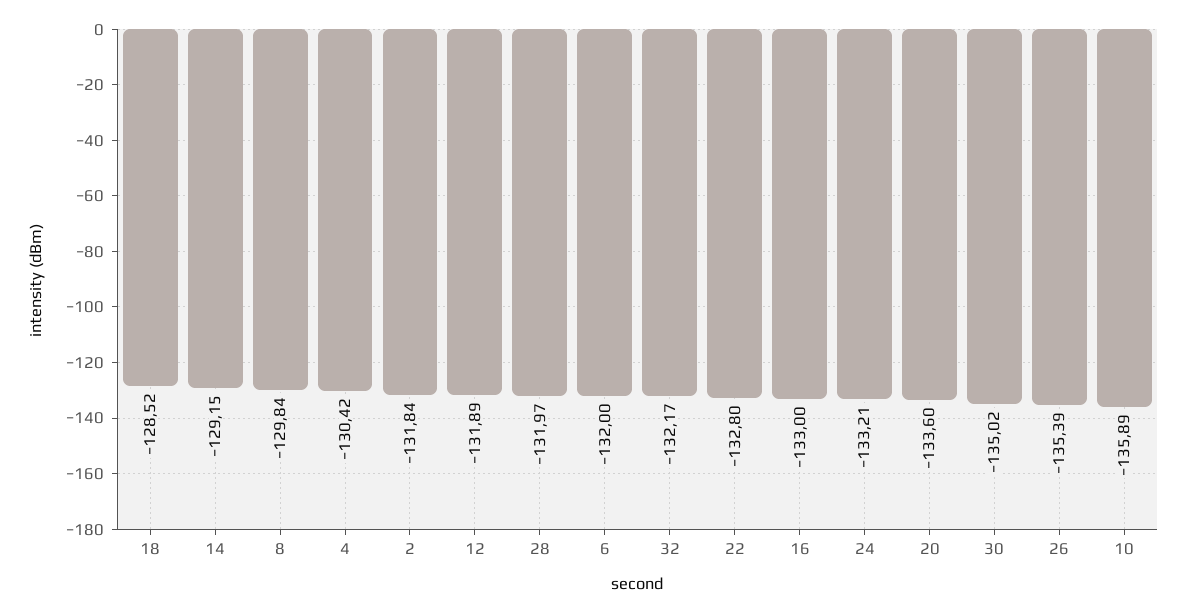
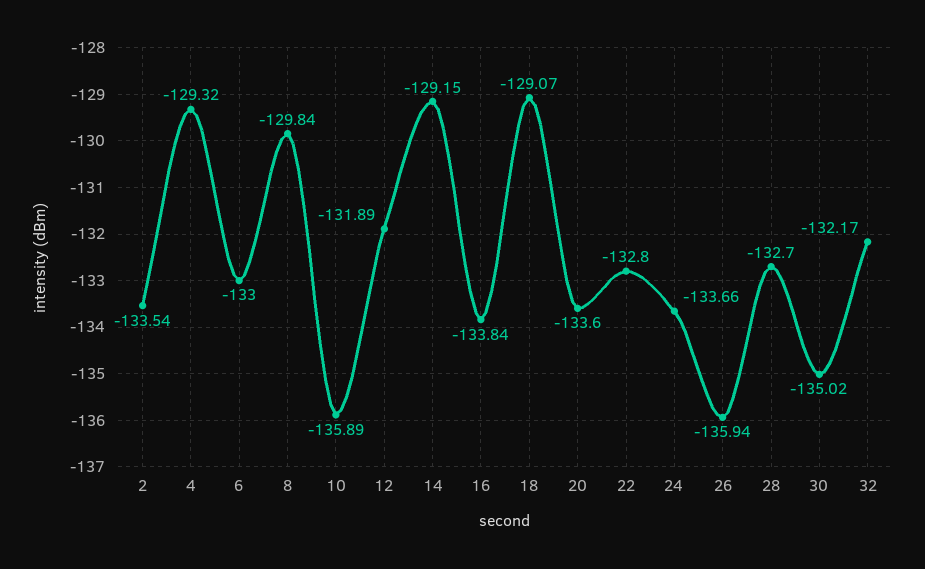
  {
-   "18": -128.52,
+   "18": -129.07,
    "14": -129.15,
    "8": -129.84,
-   "4": -130.42,
+   "4": -129.32,
-   "2": -131.84,
+   "2": -133.54,
    "12": -131.89,
-   "28": -131.97,
+   "28": -132.7,
-   "6": -132,
+   "6": -133,
    "32": -132.17,
    "22": -132.8,
-   "16": -133,
+   "16": -133.84,
-   "24": -133.21,
+   "24": -133.66,
    "20": -133.6,
    "30": -135.02,
-   "26": -135.39,
+   "26": -135.94,
    "10": -135.89
  }

